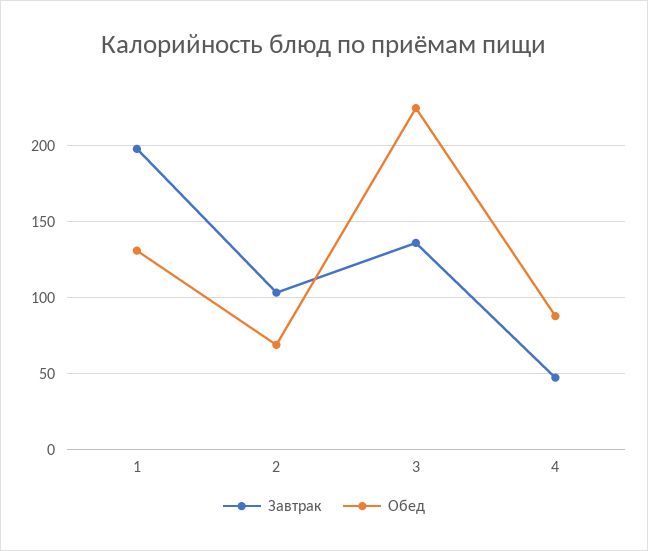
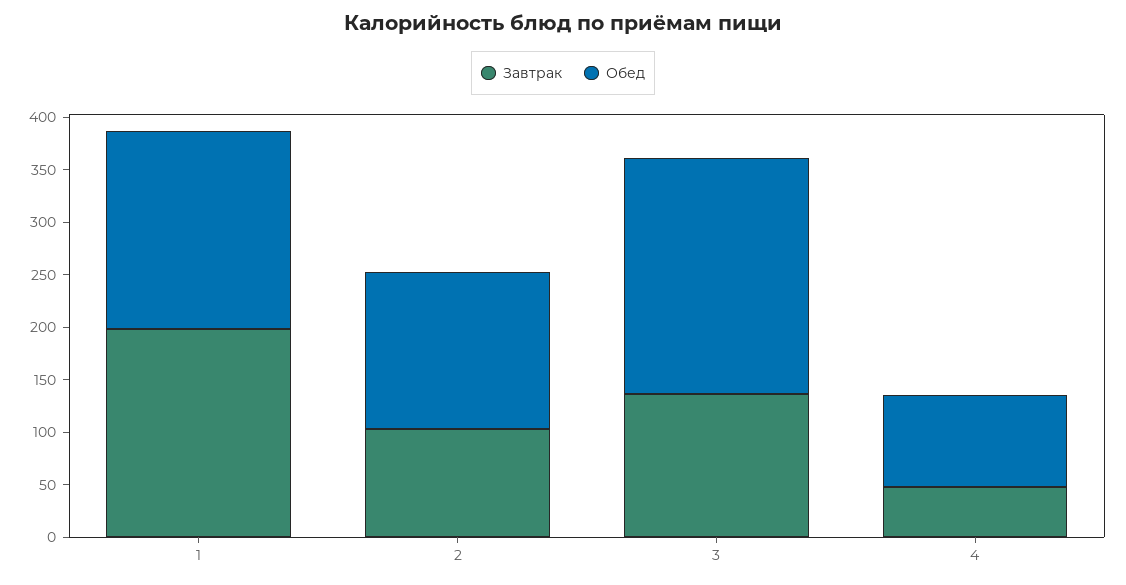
  {
    "Завтрак": {
      "1": 200,
      "2": 105,
      "3": 135,
      "4": 50
    },
    "Обед": {
-     "1": 130,
+     "1": 190,
-     "2": 70,
+     "2": 150,
      "3": 225,
      "4": 90
    }
  }

